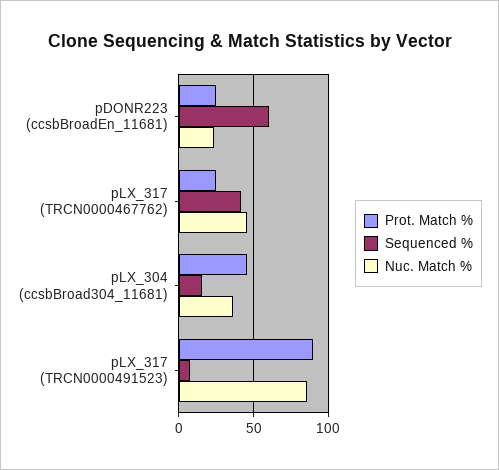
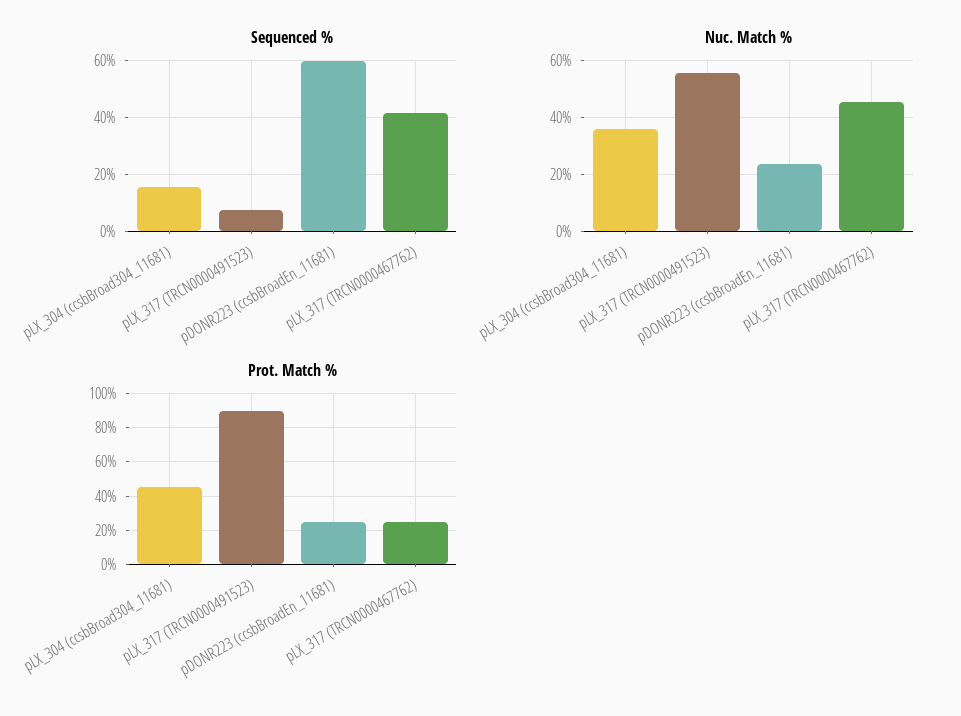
  {
    "Prot. Match %": {
      "pDONR223 (ccsbBroadEn_11681)": 25,
      "pLX_317 (TRCN0000467762)": 25,
      "pLX_304 (ccsbBroad304_11681)": 45,
      "pLX_317 (TRCN0000491523)": 90
    },
    "Sequenced %": {
      "pDONR223 (ccsbBroadEn_11681)": 60,
      "pLX_317 (TRCN0000467762)": 42.5,
      "pLX_304 (ccsbBroad304_11681)": 15,
      "pLX_317 (TRCN0000491523)": 7.5
    },
    "Nuc. Match %": {
      "pDONR223 (ccsbBroadEn_11681)": 22.5,
      "pLX_317 (TRCN0000467762)": 45,
      "pLX_304 (ccsbBroad304_11681)": 35,
-     "pLX_317 (TRCN0000491523)": 85
+     "pLX_317 (TRCN0000491523)": 55
    }
  }

